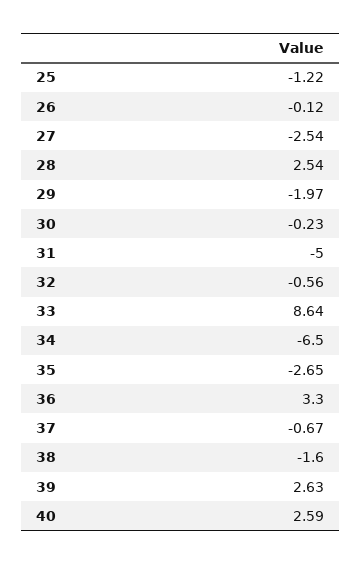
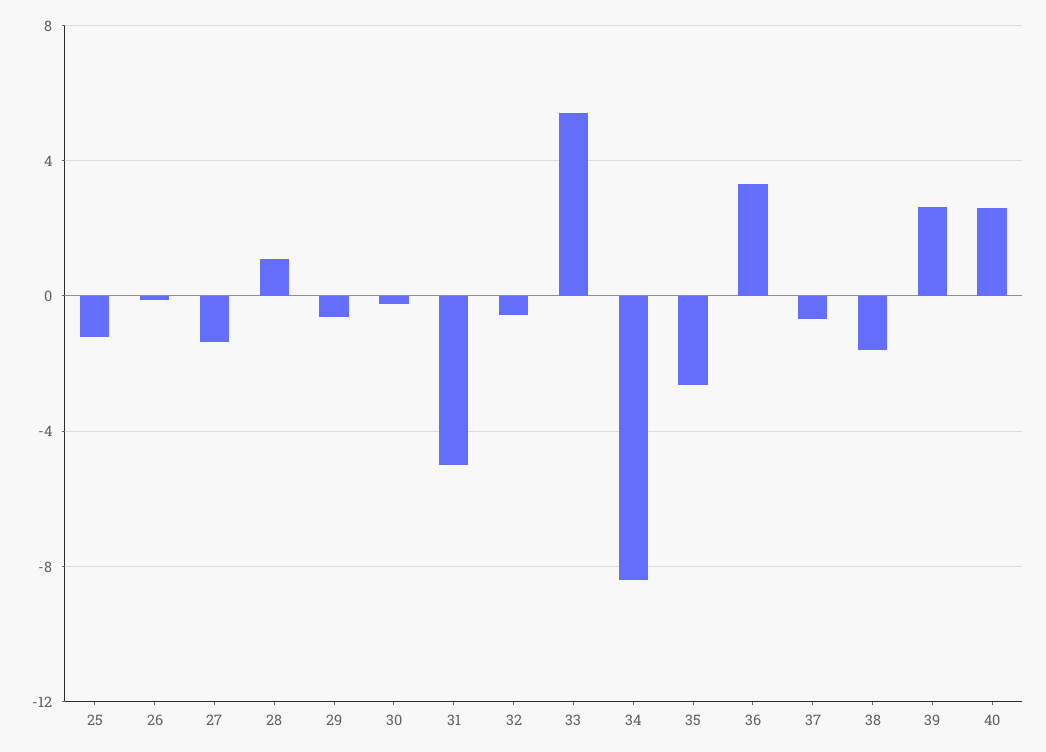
  {
    "25": -1.22,
    "26": -0.12,
-   "27": -2.54,
+   "27": -1.5,
-   "28": 2.54,
+   "28": 1,
-   "29": -1.97,
+   "29": -0.5,
    "30": -0.23,
    "31": -5,
    "32": -0.56,
-   "33": 8.64,
+   "33": 5.5,
-   "34": -6.5,
+   "34": -8.5,
    "35": -2.65,
    "36": 3.3,
    "37": -0.67,
    "38": -1.6,
    "39": 2.63,
    "40": 2.59
  }

